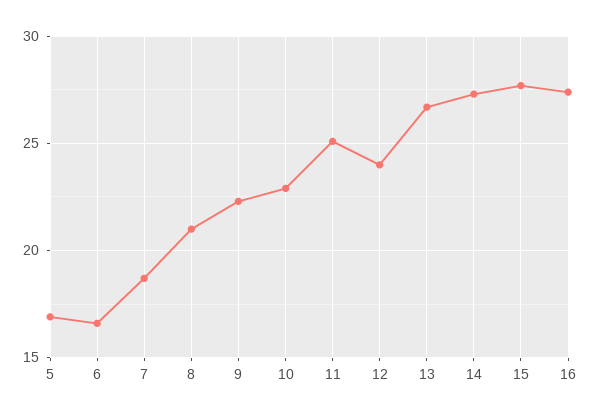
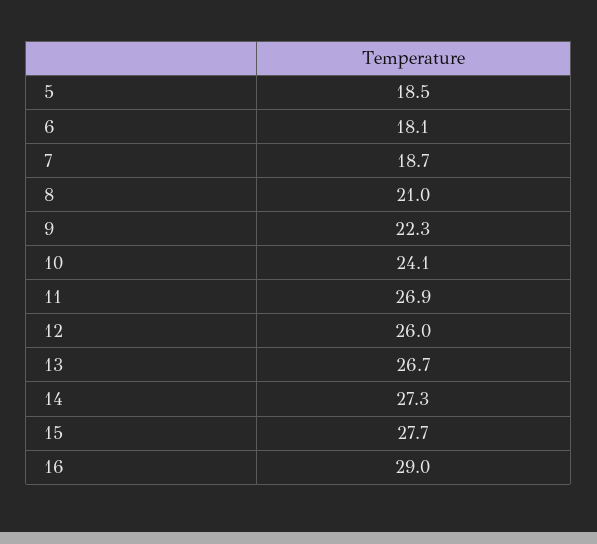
  {
-   "5": 17,
+   "5": 18.5,
-   "6": 16.5,
+   "6": 18.1,
    "7": 18.7,
    "8": 21,
    "9": 22.3,
-   "10": 23,
+   "10": 24.1,
-   "11": 25,
+   "11": 26.9,
-   "12": 24,
+   "12": 26,
    "13": 26.7,
    "14": 27.3,
    "15": 27.7,
-   "16": 27.5
+   "16": 29
  }

